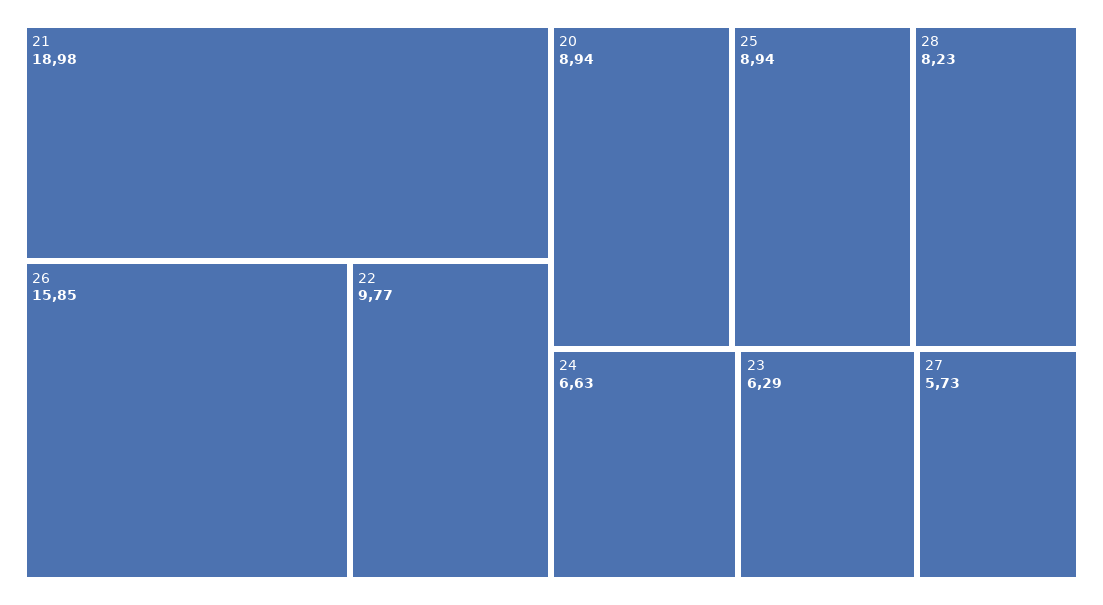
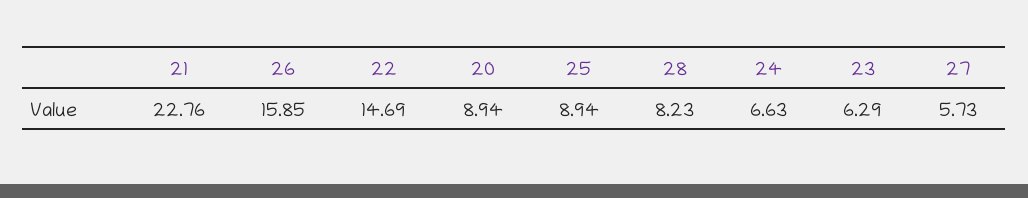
  {
-   "21": 18.98,
+   "21": 22.76,
    "26": 15.85,
-   "22": 9.77,
+   "22": 14.69,
    "20": 8.94,
    "25": 8.94,
    "28": 8.23,
    "24": 6.63,
    "23": 6.29,
    "27": 5.73
  }

